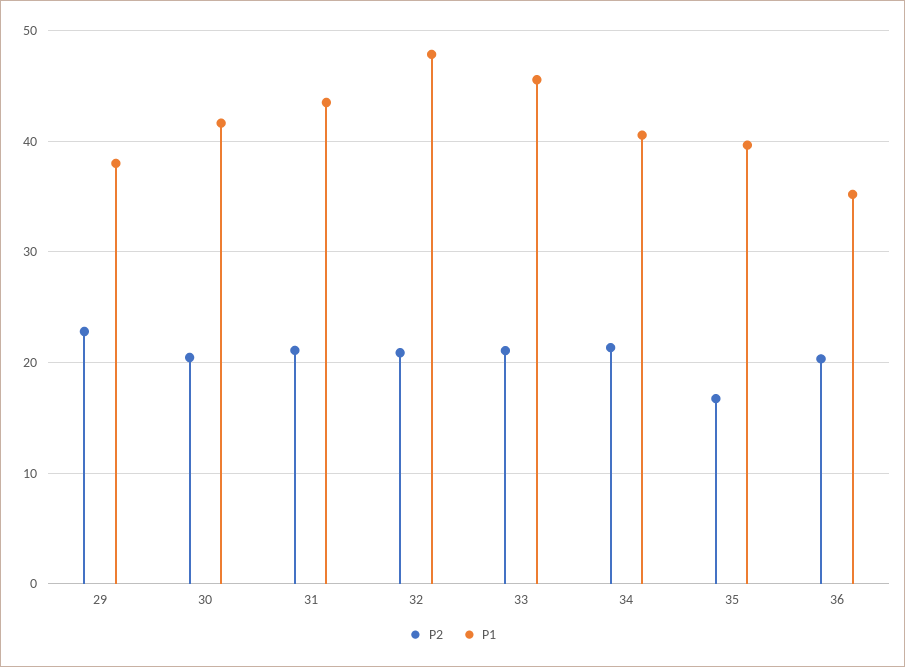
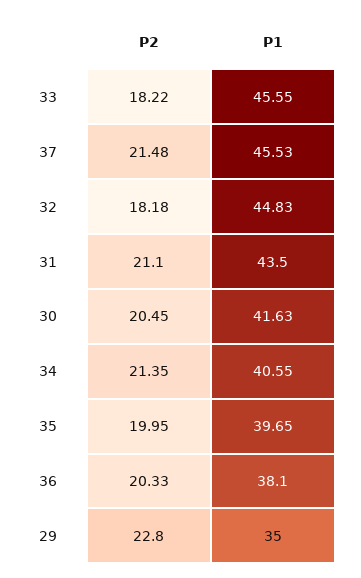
  {
    "P2": {
      "29": 22.8,
      "30": 20.45,
      "31": 21.1,
-     "32": 21,
+     "32": 18.18,
-     "33": 21,
+     "33": 18.22,
      "34": 21.35,
-     "35": 17,
+     "35": 19.95,
-     "36": 20.33
+     "36": 20.33,
+     "37": 21.48
    },
    "P1": {
-     "29": 38,
+     "29": 35,
      "30": 41.63,
      "31": 43.5,
-     "32": 48,
+     "32": 44.83,
      "33": 45.55,
      "34": 40.55,
      "35": 39.65,
-     "36": 35
+     "36": 38.1,
+     "37": 45.53
    }
  }

